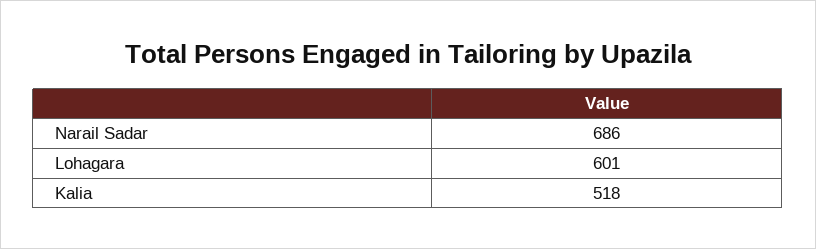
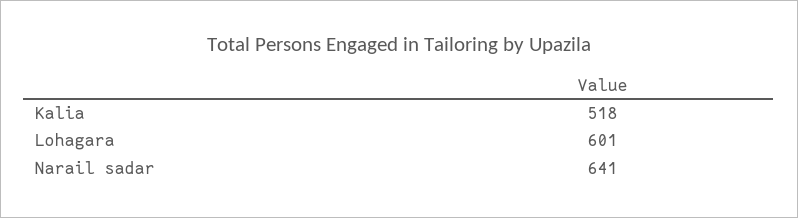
  {
-   "Narail Sadar": 686,
+   "Narail Sadar": 641,
    "Lohagara": 601,
    "Kalia": 518
  }

